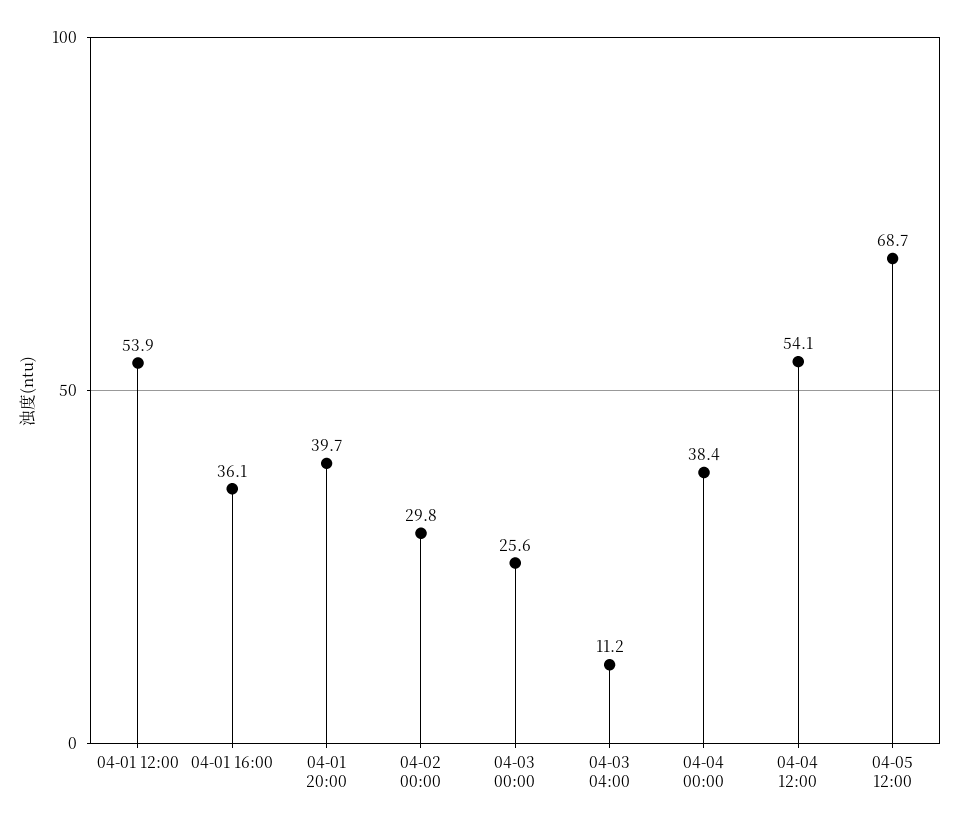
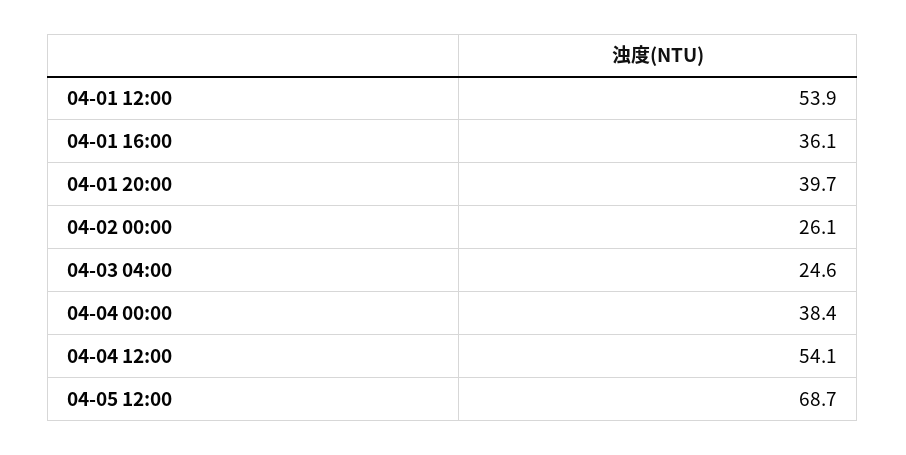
  {
    "04-01 12:00": 53.9,
    "04-01 16:00": 36.1,
    "04-01 20:00": 39.7,
-   "04-02 00:00": 29.8,
+   "04-02 00:00": 26.1,
-   "04-03 00:00": 25.6,
-   "04-03 04:00": 11.2,
+   "04-03 04:00": 24.6,
    "04-04 00:00": 38.4,
    "04-04 12:00": 54.1,
    "04-05 12:00": 68.7
  }

